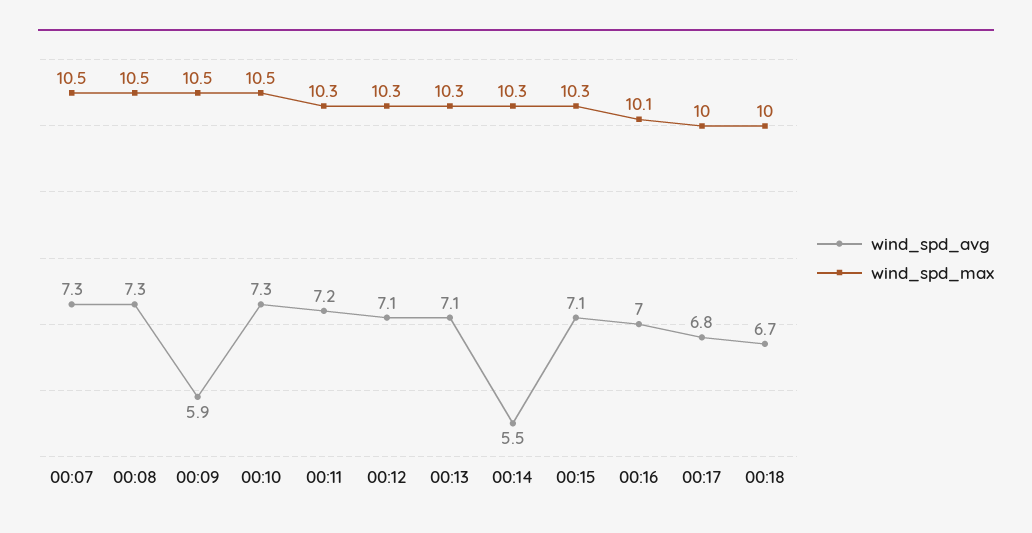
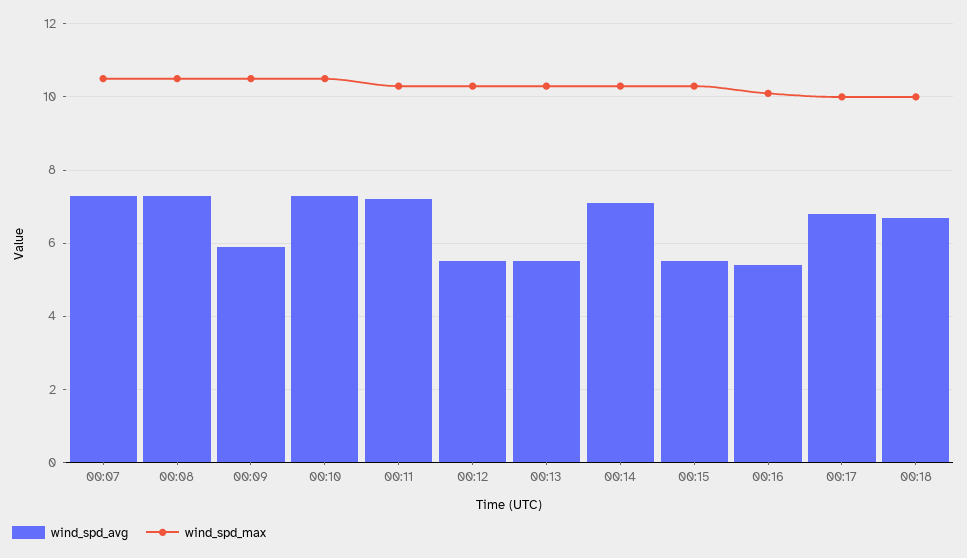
  {
    "wind_spd_avg": {
      "00:07": 7.3,
      "00:08": 7.3,
      "00:09": 5.9,
      "00:10": 7.3,
      "00:11": 7.2,
-     "00:12": 7.1,
+     "00:12": 5.5,
-     "00:13": 7.1,
+     "00:13": 5.5,
-     "00:14": 5.5,
+     "00:14": 7,
-     "00:15": 7.1,
+     "00:15": 5.5,
-     "00:16": 7,
+     "00:16": 5.5,
      "00:17": 6.8,
      "00:18": 6.7
    },
    "wind_spd_max": {
      "00:07": 10.5,
      "00:08": 10.5,
      "00:09": 10.5,
      "00:10": 10.5,
      "00:11": 10.3,
      "00:12": 10.3,
      "00:13": 10.3,
      "00:14": 10.3,
      "00:15": 10.3,
      "00:16": 10.1,
      "00:17": 10,
      "00:18": 10
    }
  }

